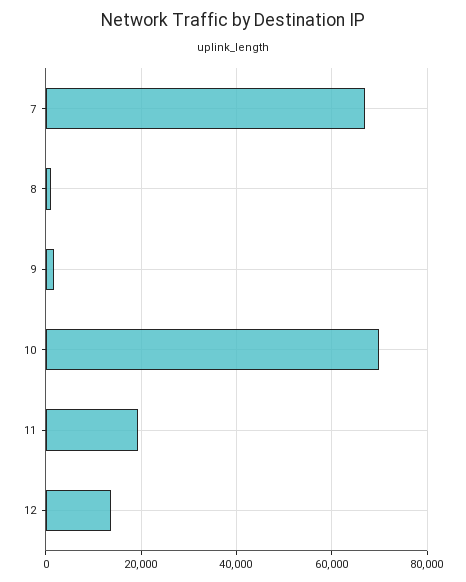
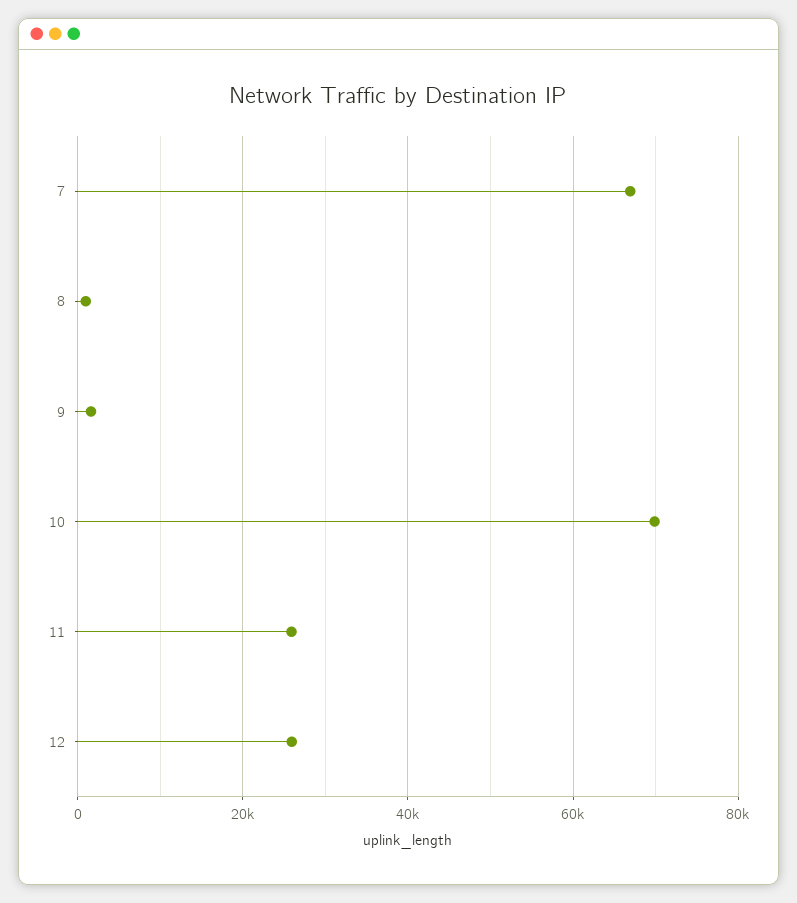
  {
    "7": 66000,
    "8": 0,
    "9": 2000,
    "10": 70000,
-   "11": 20000,
+   "11": 26000,
-   "12": 14000
+   "12": 26000
  }

